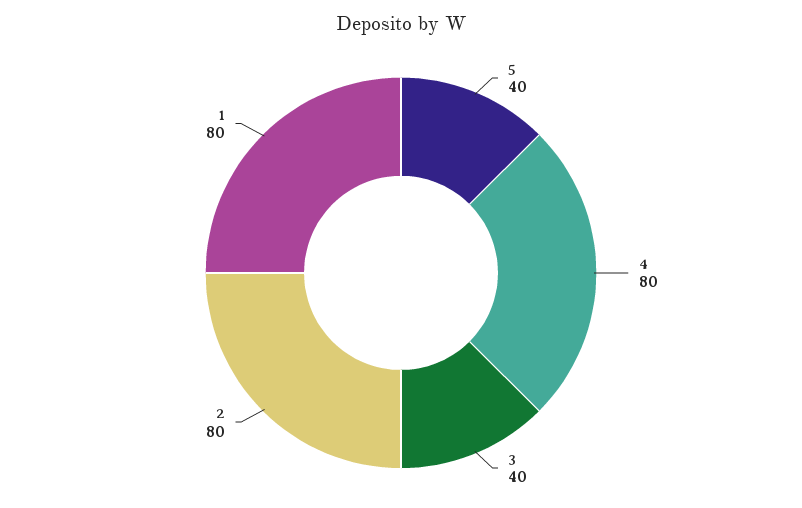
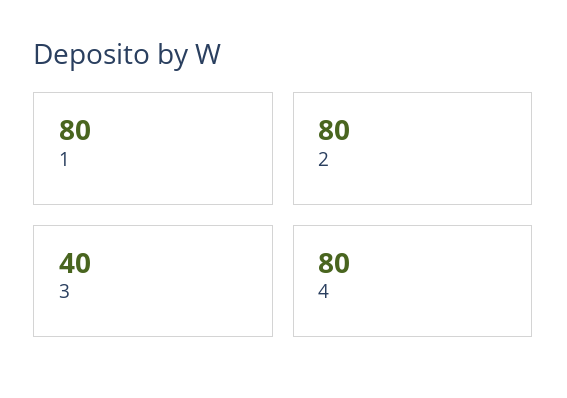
  {
-   "5": 40,
    "4": 80,
    "3": 40,
    "2": 80,
    "1": 80
  }

